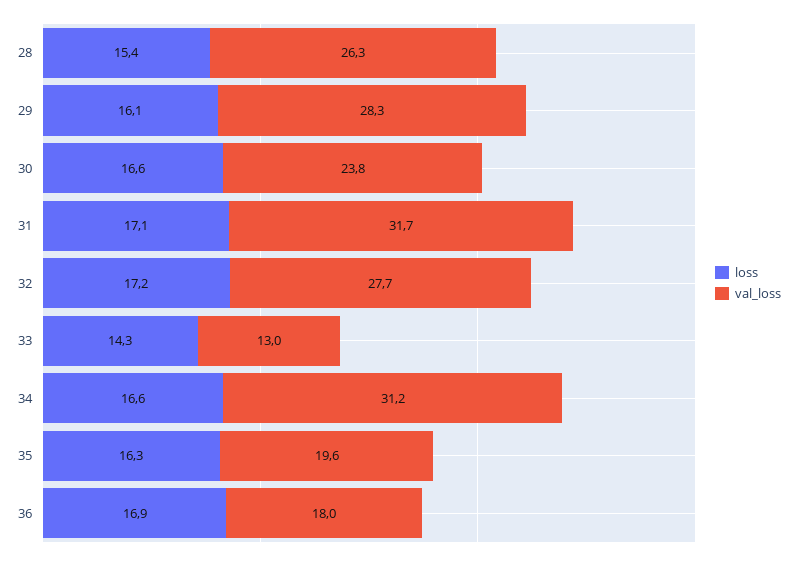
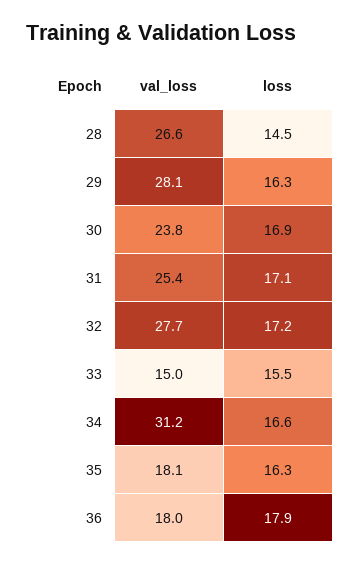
  {
    "loss": {
-     "28": 15.4,
+     "28": 14.5,
-     "29": 16.1,
+     "29": 16.3,
-     "30": 16.6,
+     "30": 16.9,
      "31": 17.1,
      "32": 17.2,
-     "33": 14.3,
+     "33": 15.5,
      "34": 16.6,
      "35": 16.3,
-     "36": 16.9
+     "36": 17.9
    },
    "val_loss": {
-     "28": 26.3,
+     "28": 26.6,
-     "29": 28.3,
+     "29": 28.1,
      "30": 23.8,
-     "31": 31.7,
+     "31": 25.4,
      "32": 27.7,
-     "33": 13,
+     "33": 15,
      "34": 31.2,
-     "35": 19.6,
+     "35": 18.1,
      "36": 18
    }
  }

